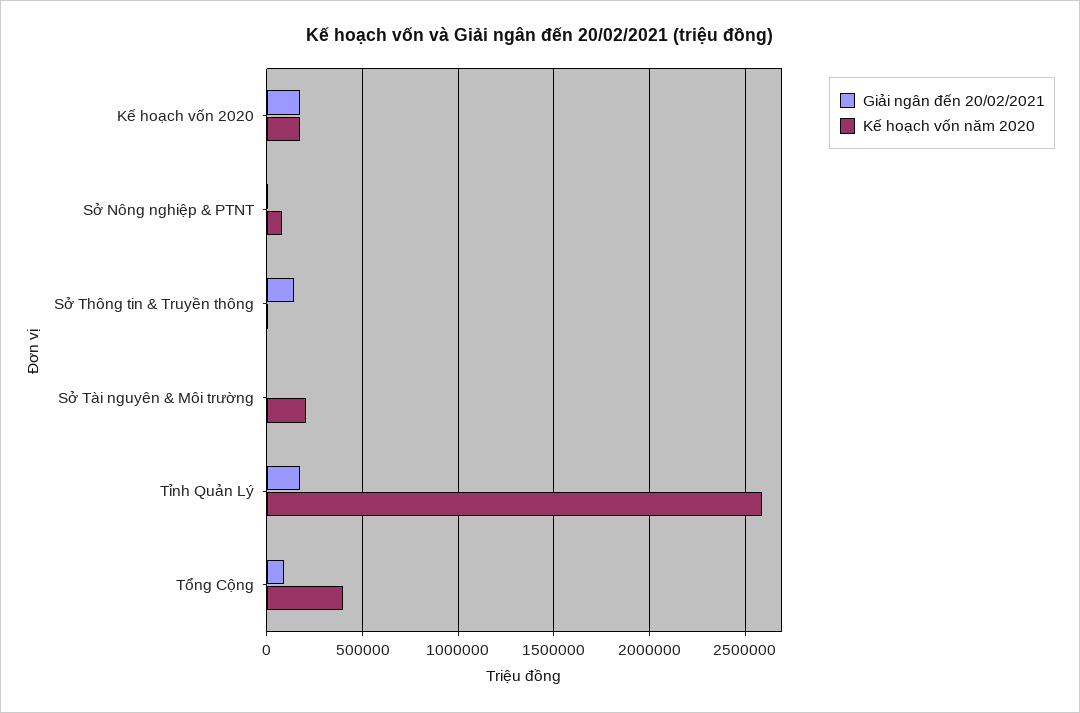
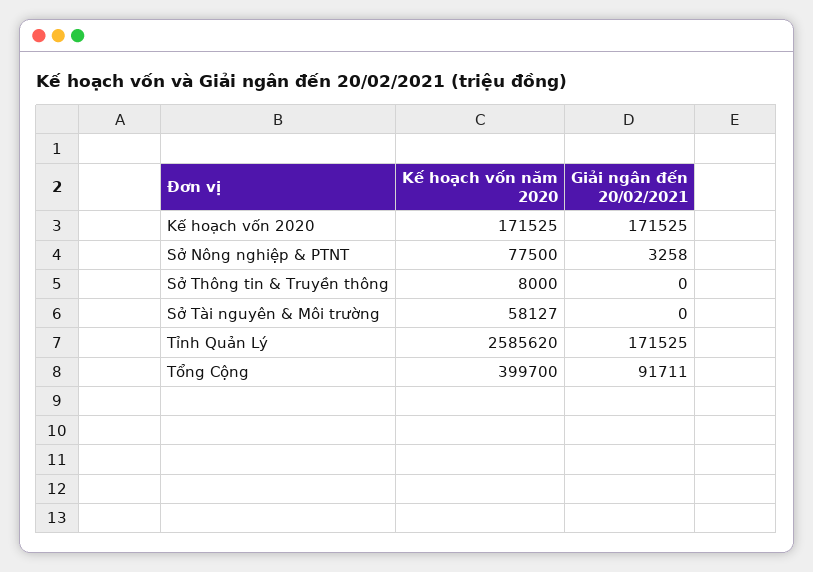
  {
    "Giải ngân đến 20/02/2021": {
      "Kế hoạch vốn 2020": 171525,
      "Sở Nông nghiệp & PTNT": 3258,
-     "Sở Thông tin & Truyền thông": 150000,
+     "Sở Thông tin & Truyền thông": 0,
      "Sở Tài nguyên & Môi trường": 0,
      "Tỉnh Quản Lý": 171525,
      "Tổng Cộng": 91711
    },
    "Kế hoạch vốn năm 2020": {
      "Kế hoạch vốn 2020": 171525,
      "Sở Nông nghiệp & PTNT": 77500,
      "Sở Thông tin & Truyền thông": 8000,
-     "Sở Tài nguyên & Môi trường": 200000,
+     "Sở Tài nguyên & Môi trường": 58127,
      "Tỉnh Quản Lý": 2585620,
      "Tổng Cộng": 399700
    }
  }

